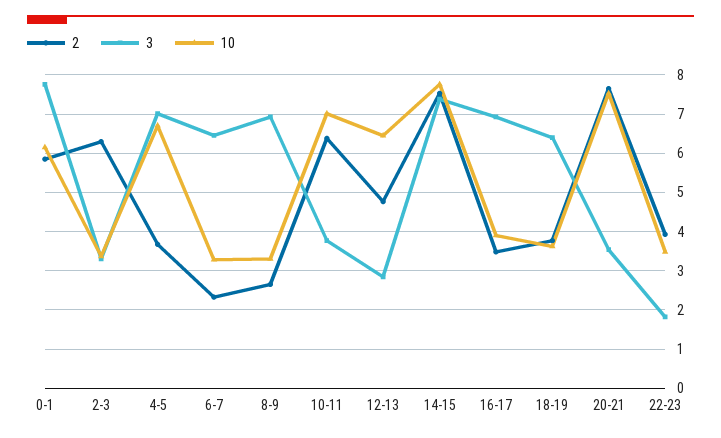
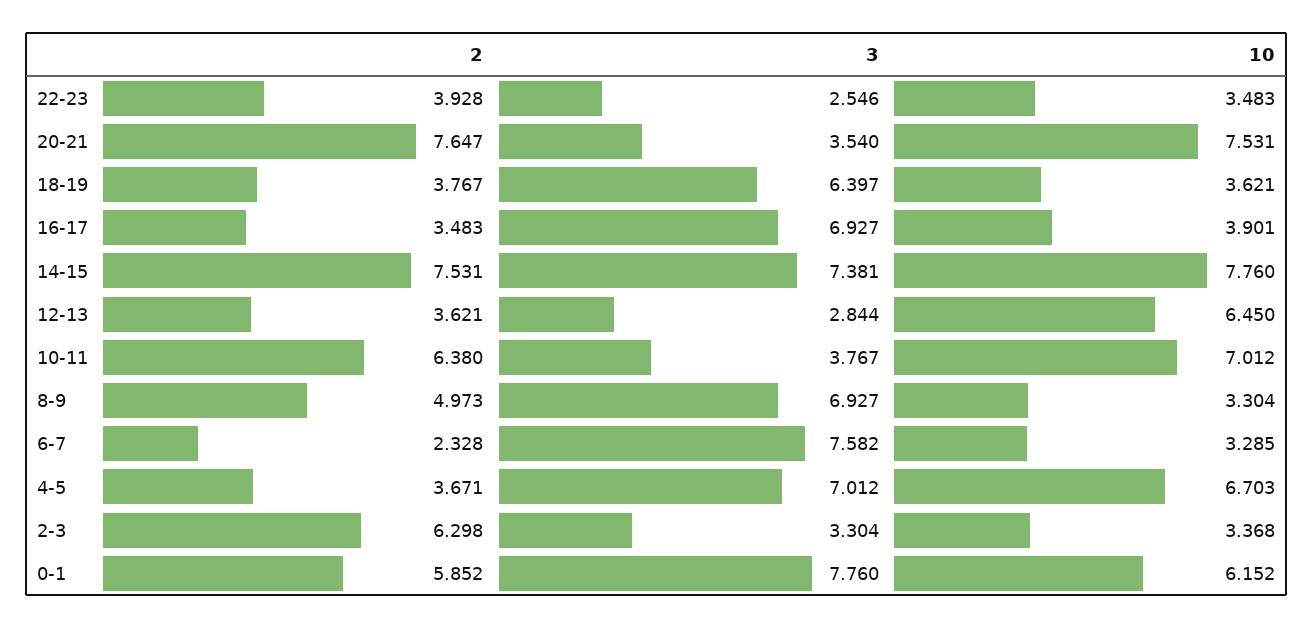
  {
    "2": {
      "0-1": 5.852,
      "2-3": 6.298,
      "4-5": 3.671,
      "6-7": 2.328,
-     "8-9": 2.6,
+     "8-9": 4.973,
      "10-11": 6.38,
-     "12-13": 4.8,
+     "12-13": 3.621,
      "14-15": 7.531,
      "16-17": 3.483,
      "18-19": 3.767,
      "20-21": 7.647,
      "22-23": 3.928
    },
    "3": {
      "0-1": 7.76,
      "2-3": 3.304,
      "4-5": 7.012,
-     "6-7": 6.4,
+     "6-7": 7.582,
      "8-9": 6.927,
      "10-11": 3.767,
      "12-13": 2.844,
      "14-15": 7.381,
      "16-17": 6.927,
      "18-19": 6.397,
      "20-21": 3.54,
-     "22-23": 1.8
+     "22-23": 2.546
    },
    "10": {
      "0-1": 6.152,
      "2-3": 3.368,
      "4-5": 6.703,
      "6-7": 3.285,
      "8-9": 3.304,
      "10-11": 7.012,
      "12-13": 6.45,
      "14-15": 7.76,
      "16-17": 3.901,
      "18-19": 3.621,
      "20-21": 7.531,
      "22-23": 3.483
    }
  }

